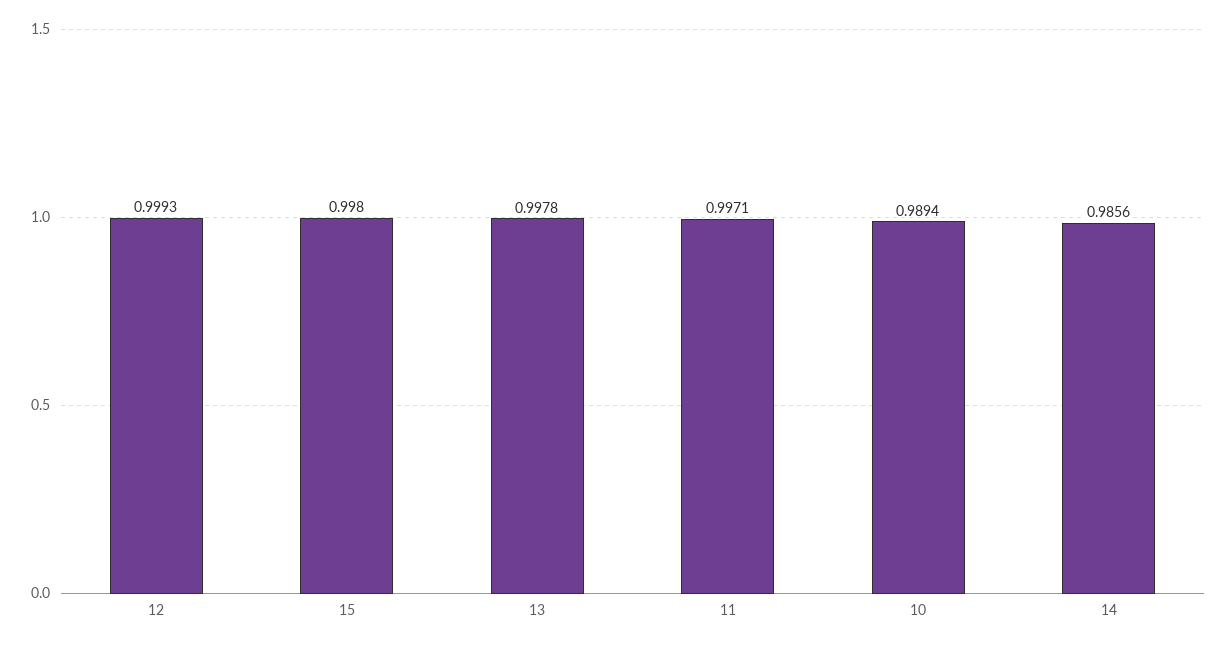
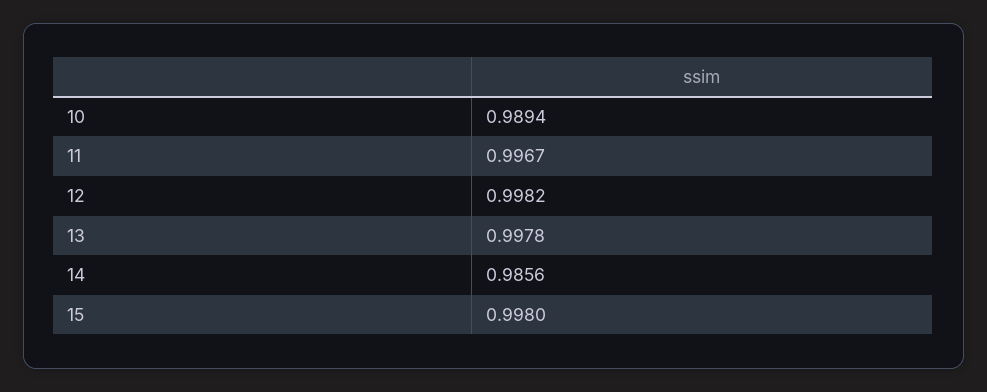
  {
-   "12": 0.9993,
+   "12": 0.9982,
    "15": 0.998,
    "13": 0.9978,
-   "11": 0.9971,
+   "11": 0.9967,
    "10": 0.9894,
    "14": 0.9856
  }

